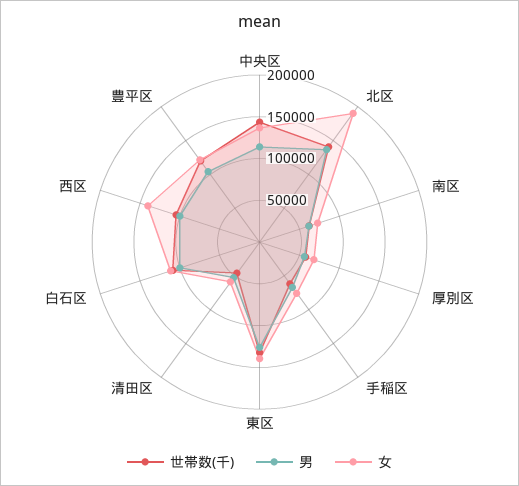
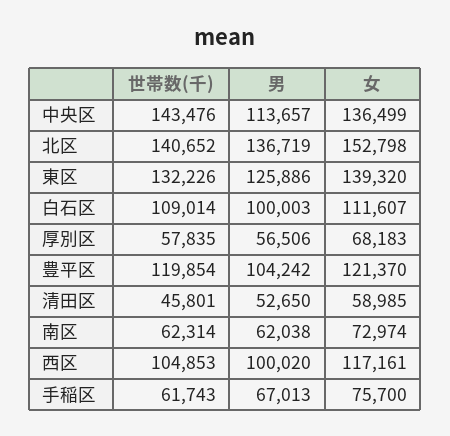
  {
    "世帯数(千)": {
      "中央区": 143476,
      "北区": 140652,
      "南区": 62314,
      "厚別区": 57835,
      "手稲区": 61743,
      "東区": 132226,
      "清田区": 45801,
      "白石区": 109014,
      "西区": 104853,
      "豊平区": 119854
    },
    "男": {
      "中央区": 113657,
      "北区": 136719,
      "南区": 62038,
      "厚別区": 56506,
      "手稲区": 67013,
      "東区": 125886,
      "清田区": 52650,
      "白石区": 100003,
      "西区": 100020,
      "豊平区": 104242
    },
    "女": {
      "中央区": 136499,
-     "北区": 190000,
+     "北区": 152798,
      "南区": 72974,
      "厚別区": 68183,
      "手稲区": 75700,
      "東区": 139320,
      "清田区": 58985,
      "白石区": 111607,
-     "西区": 140000,
+     "西区": 117161,
      "豊平区": 121370
    }
  }

